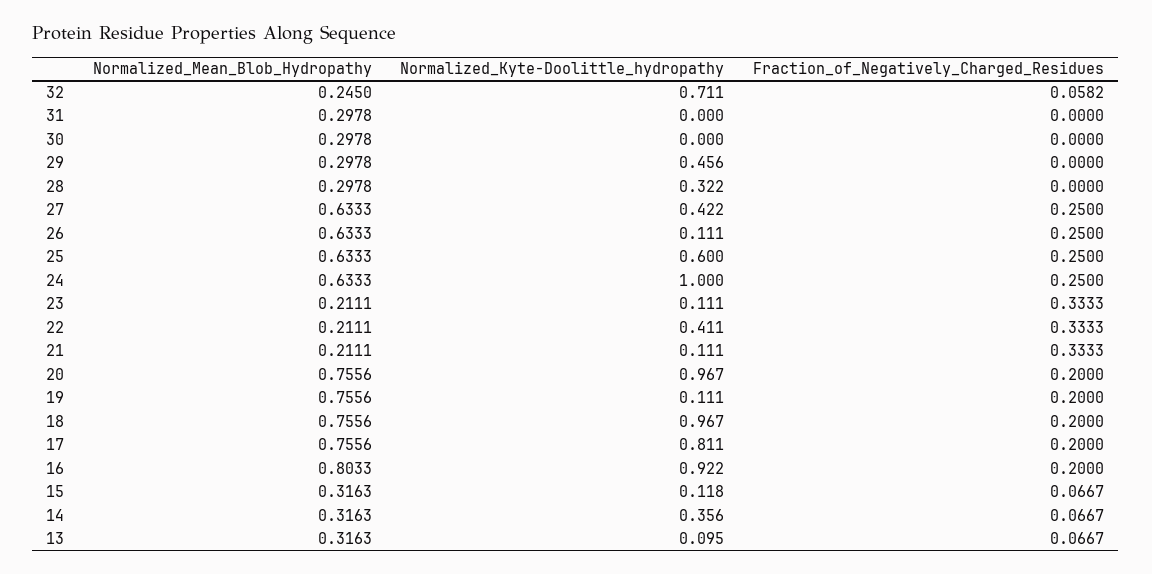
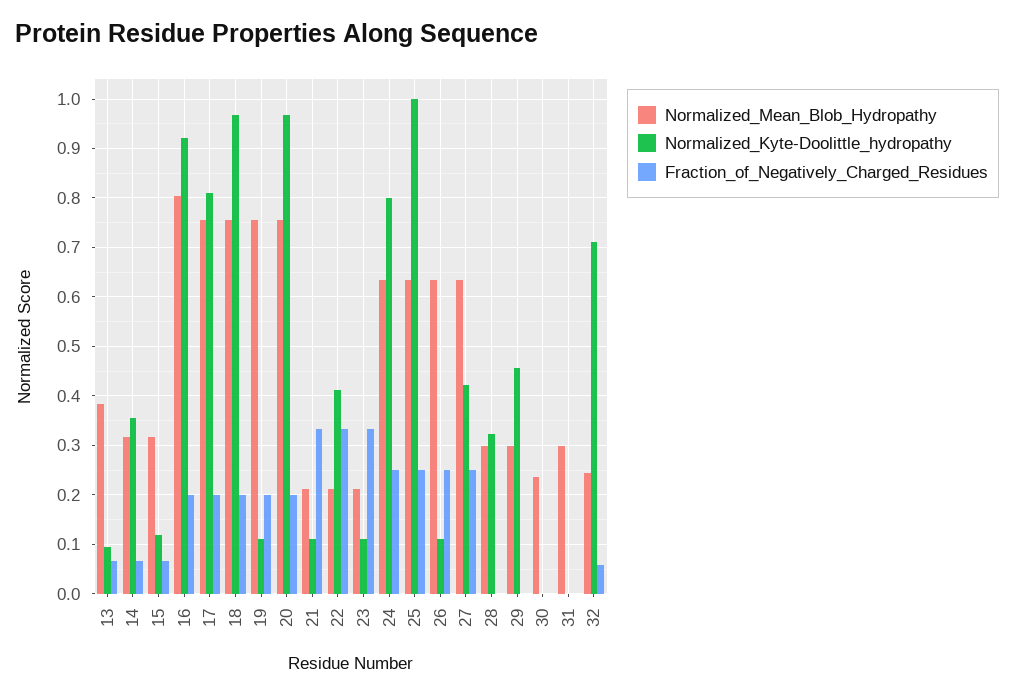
  {
    "Normalized_Mean_Blob_Hydropathy": {
      "32": 0.245,
      "31": 0.2978,
-     "30": 0.2978,
+     "30": 0.24,
      "29": 0.2978,
      "28": 0.2978,
      "27": 0.6333,
      "26": 0.6333,
      "25": 0.6333,
      "24": 0.6333,
      "23": 0.2111,
      "22": 0.2111,
      "21": 0.2111,
      "20": 0.7556,
      "19": 0.7556,
      "18": 0.7556,
      "17": 0.7556,
      "16": 0.8033,
      "15": 0.3163,
      "14": 0.3163,
-     "13": 0.3163
+     "13": 0.38
    },
    "Normalized_Kyte-Doolittle_hydropathy": {
      "32": 0.711,
      "31": 0,
      "30": 0,
      "29": 0.456,
      "28": 0.322,
      "27": 0.422,
      "26": 0.111,
-     "25": 0.6,
+     "25": 1,
-     "24": 1,
+     "24": 0.8,
      "23": 0.111,
      "22": 0.411,
      "21": 0.111,
      "20": 0.967,
      "19": 0.111,
      "18": 0.967,
      "17": 0.811,
      "16": 0.922,
      "15": 0.118,
      "14": 0.356,
      "13": 0.095
    },
    "Fraction_of_Negatively_Charged_Residues": {
      "32": 0.0582,
      "31": 0,
      "30": 0,
      "29": 0,
      "28": 0,
      "27": 0.25,
      "26": 0.25,
      "25": 0.25,
      "24": 0.25,
      "23": 0.3333,
      "22": 0.3333,
      "21": 0.3333,
      "20": 0.2,
      "19": 0.2,
      "18": 0.2,
      "17": 0.2,
      "16": 0.2,
      "15": 0.0667,
      "14": 0.0667,
      "13": 0.0667
    }
  }

